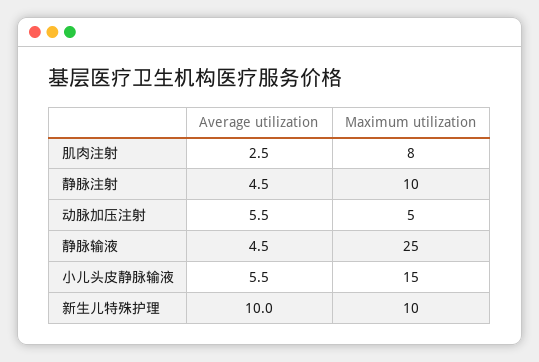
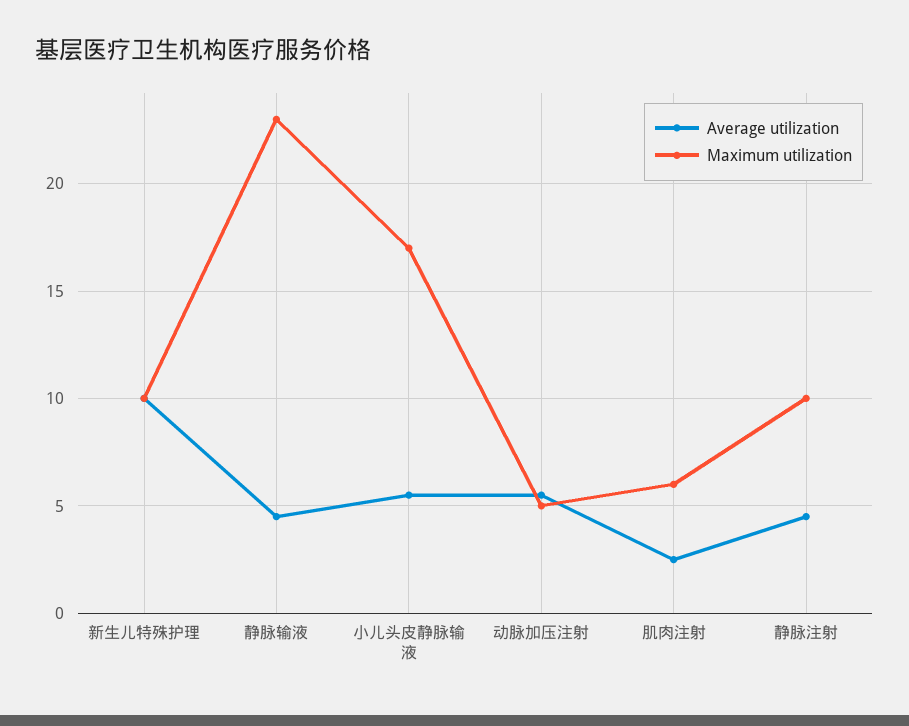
  {
    "Average utilization": {
      "肌肉注射": 2.5,
      "静脉注射": 4.5,
      "动脉加压注射": 5.5,
      "静脉输液": 4.5,
      "小儿头皮静脉输液": 5.5,
      "新生儿特殊护理": 10
    },
    "Maximum utilization": {
-     "肌肉注射": 8,
+     "肌肉注射": 6,
      "静脉注射": 10,
      "动脉加压注射": 5,
-     "静脉输液": 25,
+     "静脉输液": 23,
-     "小儿头皮静脉输液": 15,
+     "小儿头皮静脉输液": 17,
      "新生儿特殊护理": 10
    }
  }

